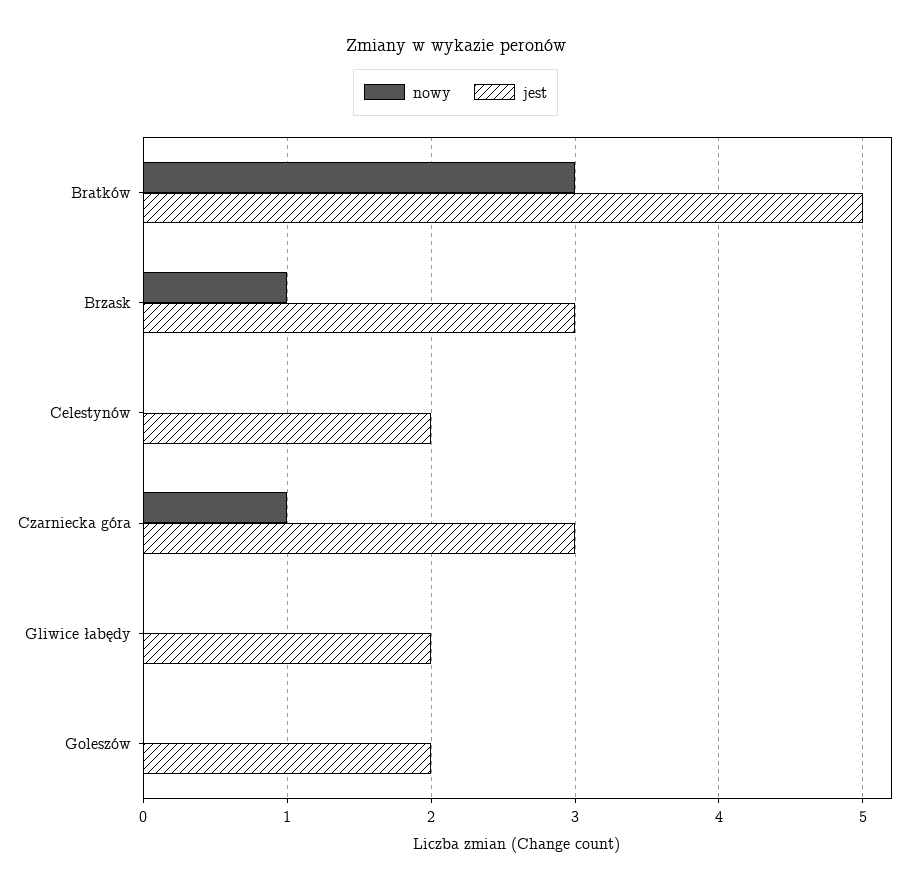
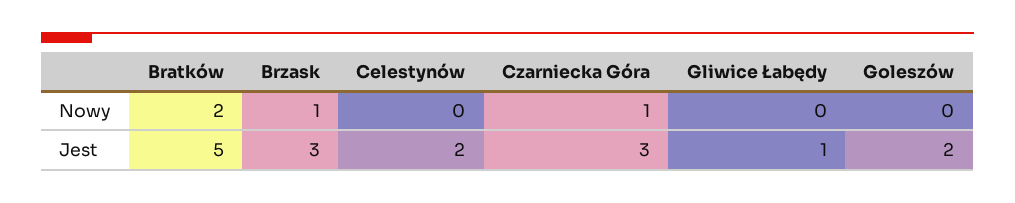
  {
    "nowy": {
-     "Bratków": 3,
+     "Bratków": 2,
      "Brzask": 1,
      "Celestynów": 0,
      "Czarniecka góra": 1,
      "Gliwice łabędy": 0,
      "Goleszów": 0
    },
    "jest": {
      "Bratków": 5,
      "Brzask": 3,
      "Celestynów": 2,
      "Czarniecka góra": 3,
-     "Gliwice łabędy": 2,
+     "Gliwice łabędy": 1,
      "Goleszów": 2
    }
  }

